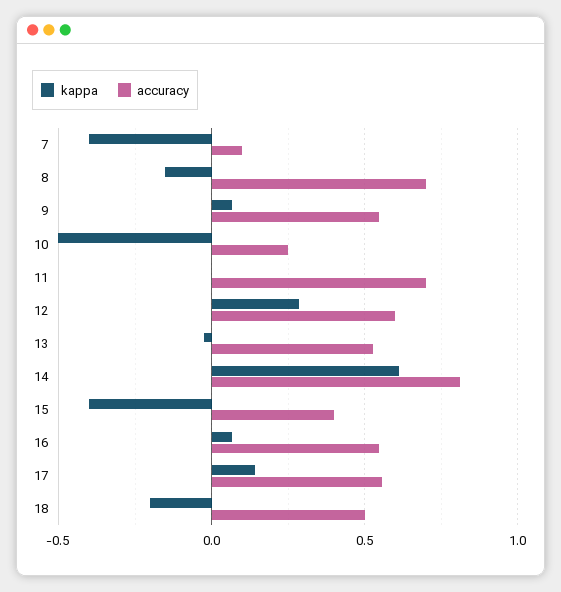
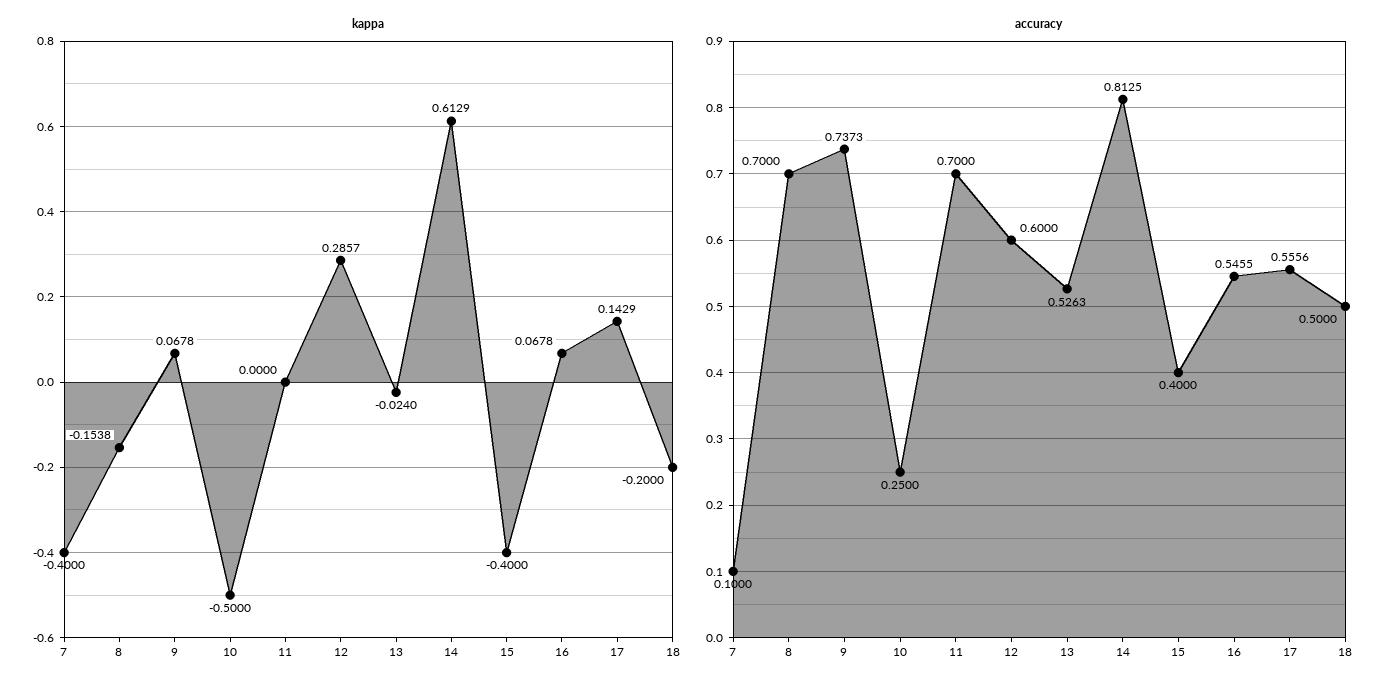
  {
    "kappa": {
      "7": -0.4,
      "8": -0.1538,
      "9": 0.0678,
      "10": -0.5,
      "11": 0,
      "12": 0.2857,
      "13": -0.024,
      "14": 0.6129,
      "15": -0.4,
      "16": 0.0678,
      "17": 0.1429,
      "18": -0.2
    },
    "accuracy": {
      "7": 0.1,
      "8": 0.7,
-     "9": 0.55,
+     "9": 0.7373,
      "10": 0.25,
      "11": 0.7,
      "12": 0.6,
      "13": 0.5263,
      "14": 0.8125,
      "15": 0.4,
      "16": 0.5455,
      "17": 0.5556,
      "18": 0.5
    }
  }

